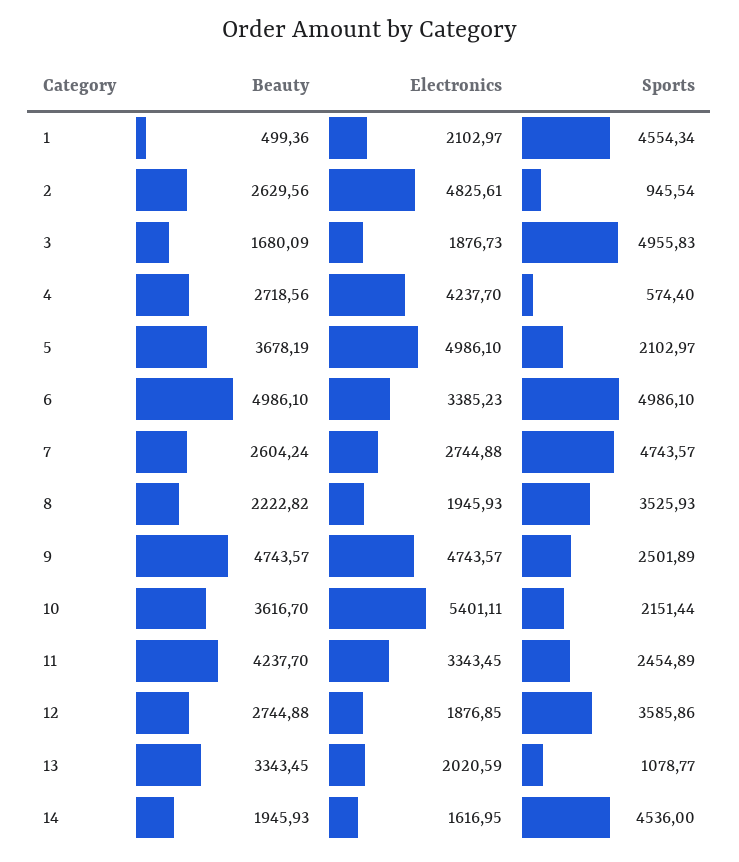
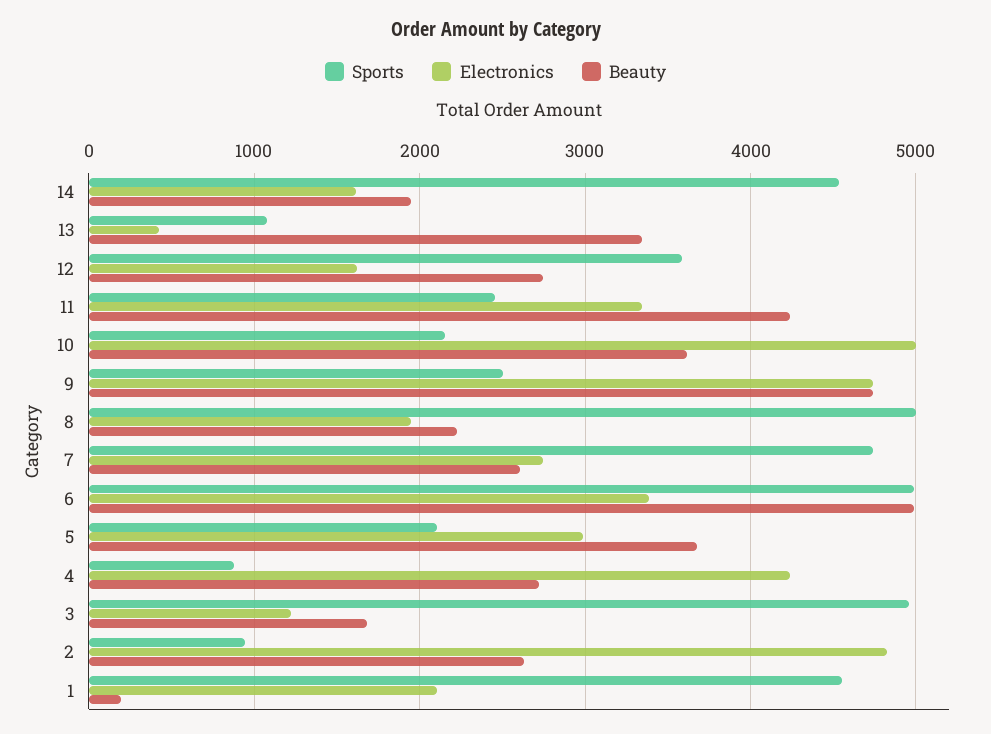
  {
    "Beauty": {
-     "1": 499.36,
+     "1": 200,
      "2": 2629.56,
      "3": 1680.09,
      "4": 2718.56,
      "5": 3678.19,
      "6": 4986.1,
      "7": 2604.24,
      "8": 2222.82,
      "9": 4743.57,
      "10": 3616.7,
      "11": 4237.7,
      "12": 2744.88,
      "13": 3343.45,
      "14": 1945.93
    },
    "Electronics": {
      "1": 2102.97,
      "2": 4825.61,
-     "3": 1876.73,
+     "3": 1200,
      "4": 4237.7,
-     "5": 4986.1,
+     "5": 3000,
      "6": 3385.23,
      "7": 2744.88,
      "8": 1945.93,
      "9": 4743.57,
-     "10": 5401.11,
+     "10": 5000,
      "11": 3343.45,
-     "12": 1876.85,
+     "12": 1600,
-     "13": 2020.59,
+     "13": 400,
      "14": 1616.95
    },
    "Sports": {
      "1": 4554.34,
      "2": 945.54,
      "3": 4955.83,
-     "4": 574.4,
+     "4": 900,
      "5": 2102.97,
      "6": 4986.1,
      "7": 4743.57,
-     "8": 3525.93,
+     "8": 5000,
      "9": 2501.89,
      "10": 2151.44,
      "11": 2454.89,
      "12": 3585.86,
      "13": 1078.77,
      "14": 4536
    }
  }

